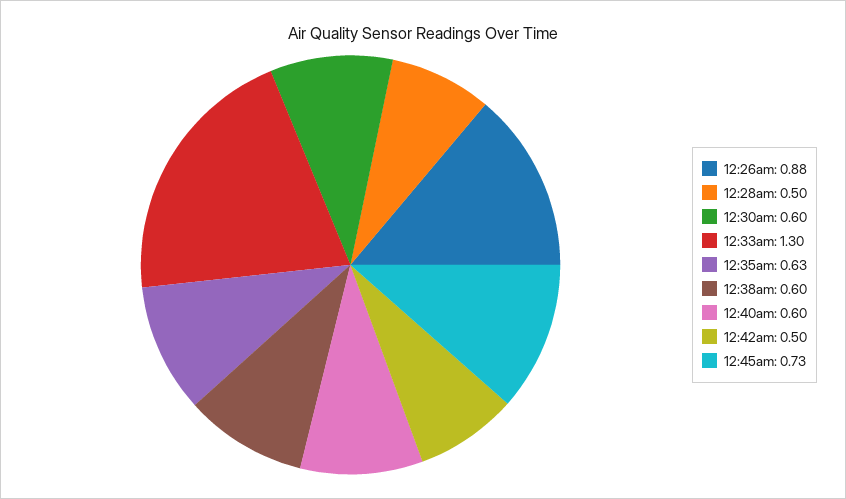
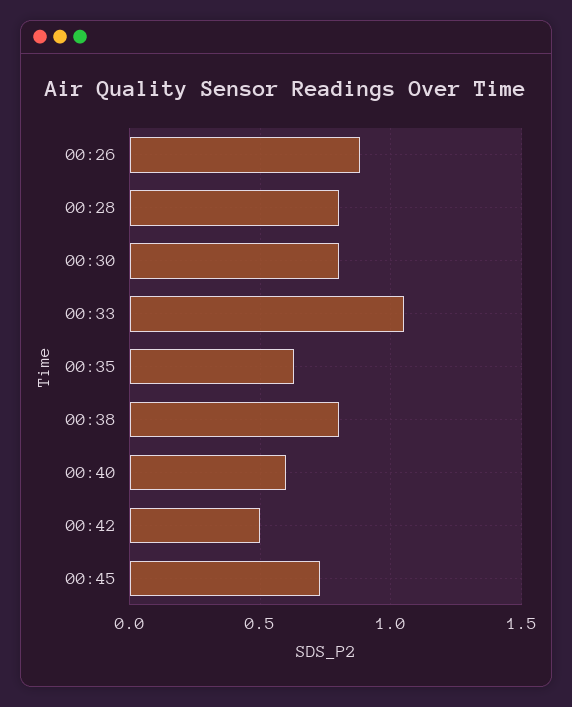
  {
    "12:26am": 0.88,
-   "12:28am": 0.5,
+   "12:28am": 0.8,
-   "12:30am": 0.6,
+   "12:30am": 0.8,
-   "12:33am": 1.3,
+   "12:33am": 1.05,
    "12:35am": 0.63,
-   "12:38am": 0.6,
+   "12:38am": 0.8,
    "12:40am": 0.6,
    "12:42am": 0.5,
    "12:45am": 0.73
  }

